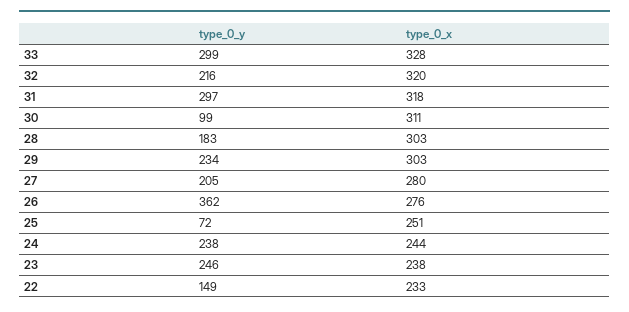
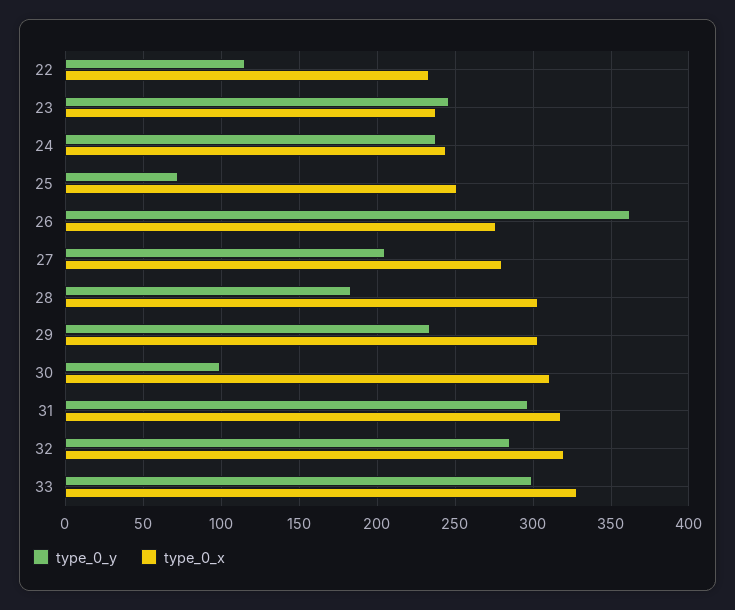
  {
    "type_0_y": {
      "33": 299,
-     "32": 216,
+     "32": 285,
      "31": 297,
      "30": 99,
      "28": 183,
      "29": 234,
      "27": 205,
      "26": 362,
      "25": 72,
      "24": 238,
      "23": 246,
-     "22": 149
+     "22": 115
    },
    "type_0_x": {
      "33": 328,
      "32": 320,
      "31": 318,
      "30": 311,
      "28": 303,
      "29": 303,
      "27": 280,
      "26": 276,
      "25": 251,
      "24": 244,
      "23": 238,
      "22": 233
    }
  }

